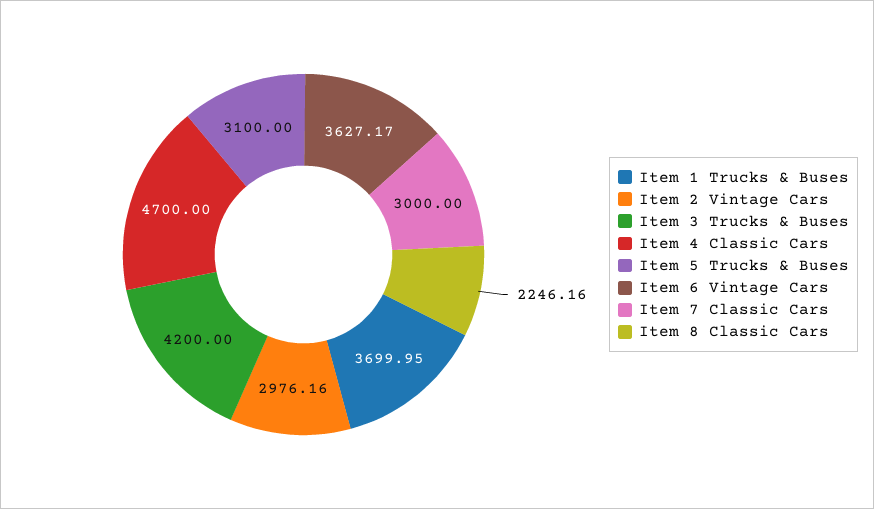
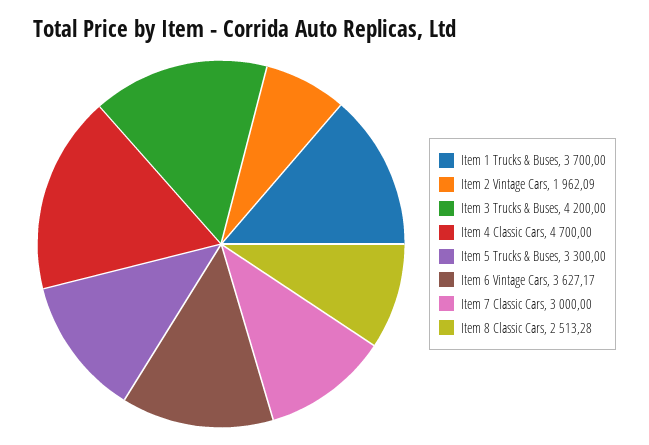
  {
-   "Item 1 Trucks & Buses": 3699.95,
+   "Item 1 Trucks & Buses": 3700,
-   "Item 2 Vintage Cars": 2976.16,
+   "Item 2 Vintage Cars": 1962.09,
    "Item 3 Trucks & Buses": 4200,
    "Item 4 Classic Cars": 4700,
-   "Item 5 Trucks & Buses": 3100,
+   "Item 5 Trucks & Buses": 3300,
    "Item 6 Vintage Cars": 3627.17,
    "Item 7 Classic Cars": 3000,
-   "Item 8 Classic Cars": 2246.16
+   "Item 8 Classic Cars": 2513.28
  }

